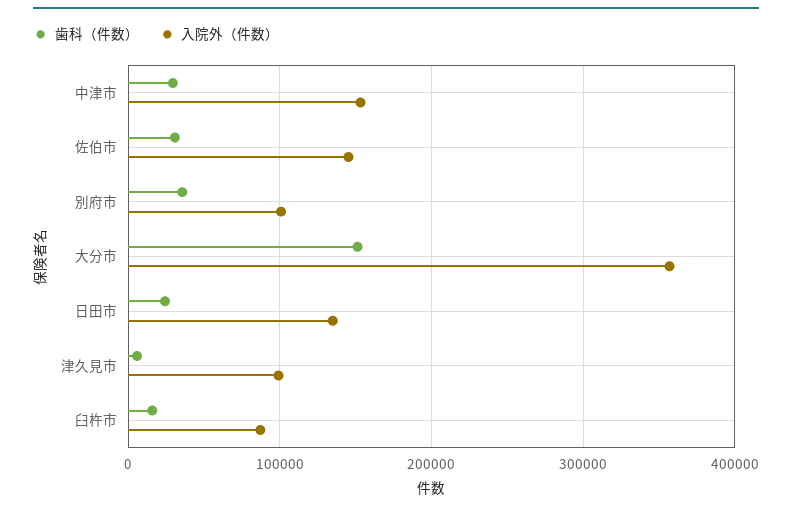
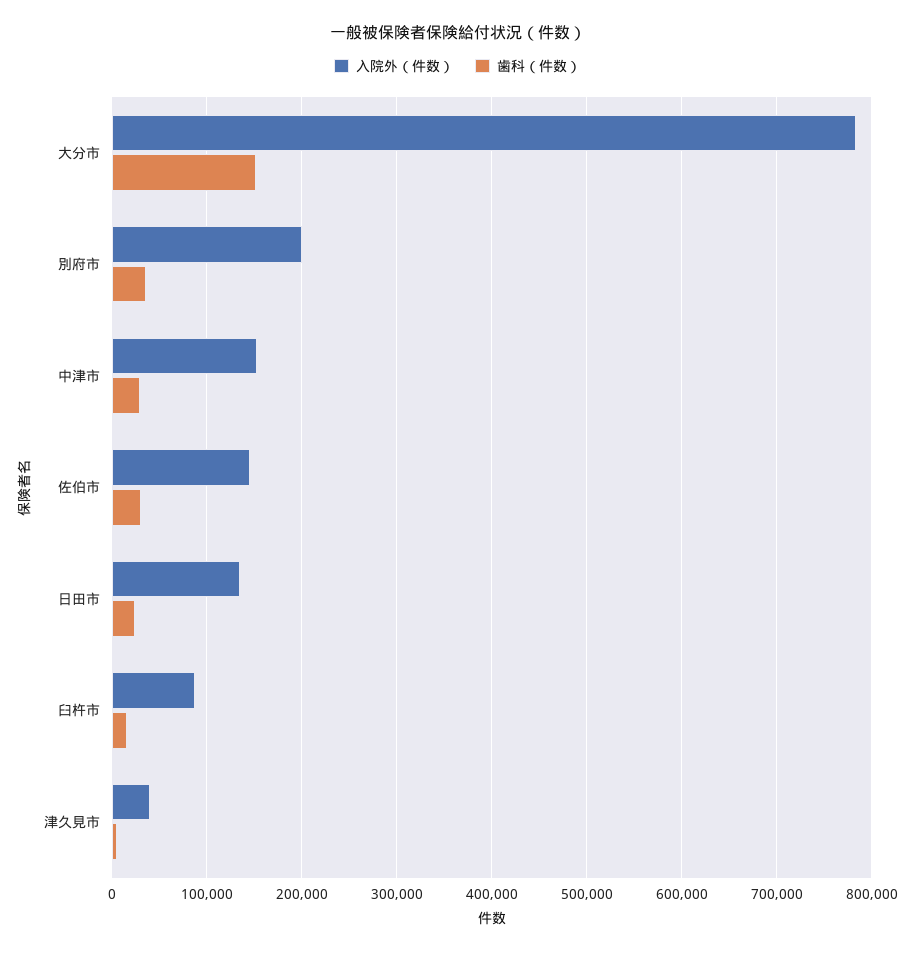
  {
    "歯科（件数）": {
      "中津市": 30000,
      "佐伯市": 30000,
      "別府市": 40000,
      "大分市": 150000,
      "日田市": 20000,
      "津久見市": 10000,
      "臼杵市": 20000
    },
    "入院外（件数）": {
      "中津市": 150000,
      "佐伯市": 150000,
-     "別府市": 100000,
+     "別府市": 200000,
-     "大分市": 360000,
+     "大分市": 780000,
      "日田市": 130000,
-     "津久見市": 100000,
+     "津久見市": 40000,
      "臼杵市": 90000
    }
  }

